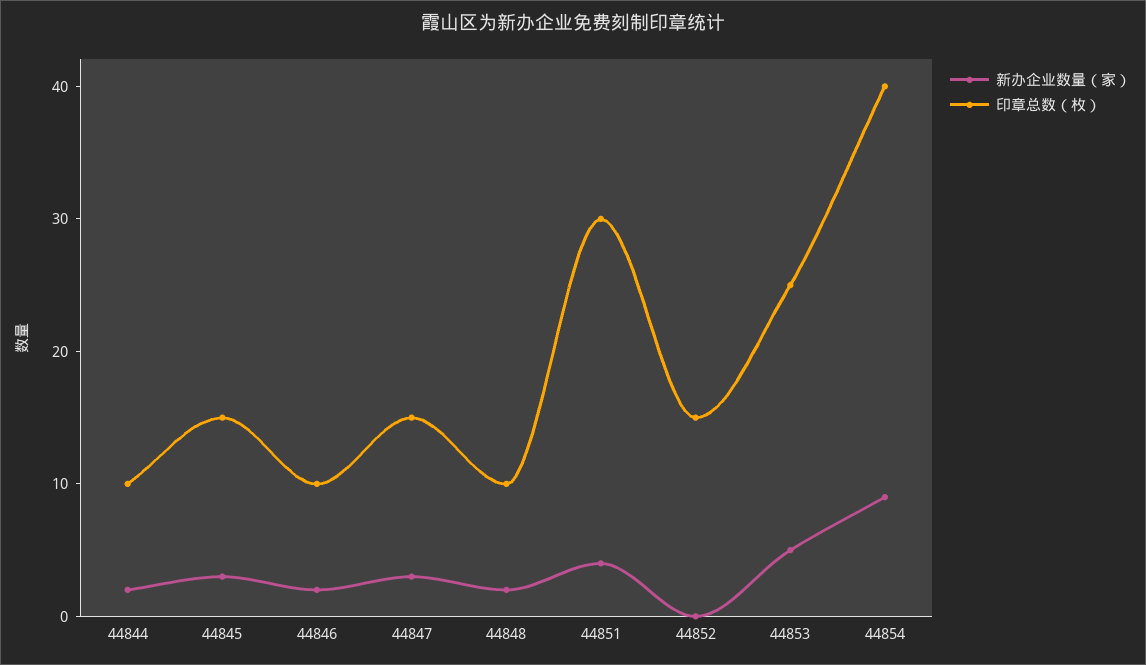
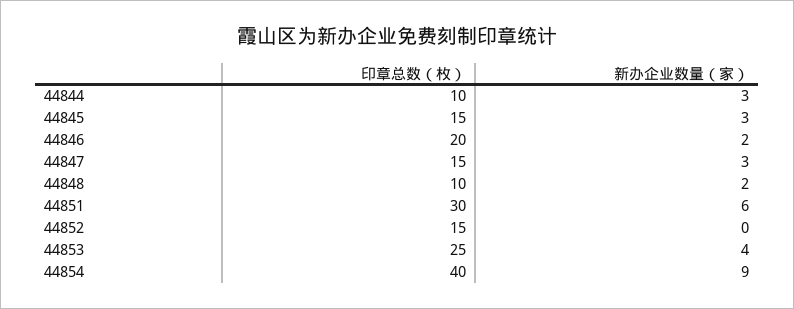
  {
    "新办企业数量（家）": {
-     "44844": 2,
+     "44844": 3,
      "44845": 3,
      "44846": 2,
      "44847": 3,
      "44848": 2,
-     "44851": 4,
+     "44851": 6,
      "44852": 0,
-     "44853": 5,
+     "44853": 4,
      "44854": 9
    },
    "印章总数（枚）": {
      "44844": 10,
      "44845": 15,
-     "44846": 10,
+     "44846": 20,
      "44847": 15,
      "44848": 10,
      "44851": 30,
      "44852": 15,
      "44853": 25,
      "44854": 40
    }
  }

